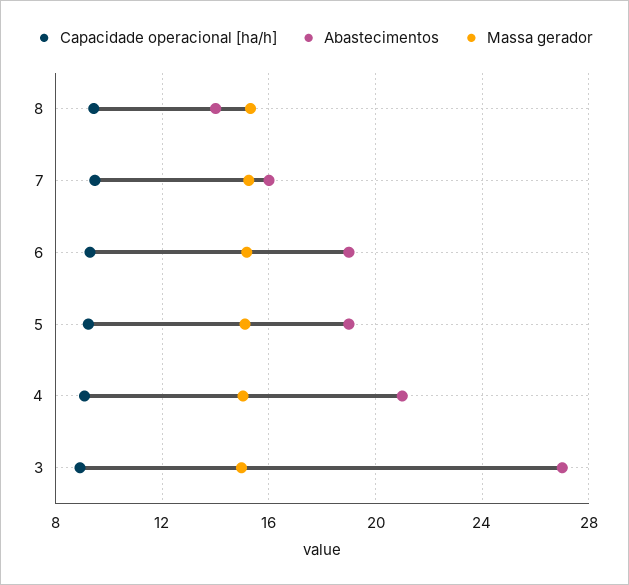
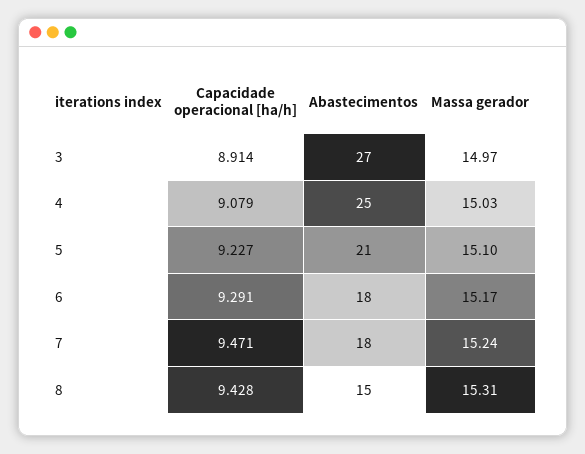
  {
    "Capacidade operacional [ha/h]": {
      "8": 9.428,
      "7": 9.471,
      "6": 9.291,
      "5": 9.227,
      "4": 9.079,
      "3": 8.914
    },
    "Abastecimentos": {
-     "8": 14,
+     "8": 15,
-     "7": 16,
+     "7": 18,
-     "6": 19,
+     "6": 18,
-     "5": 19,
+     "5": 21,
-     "4": 21,
+     "4": 25,
      "3": 27
    },
    "Massa gerador": {
      "8": 15.31,
      "7": 15.24,
      "6": 15.17,
      "5": 15.1,
      "4": 15.03,
      "3": 14.97
    }
  }

